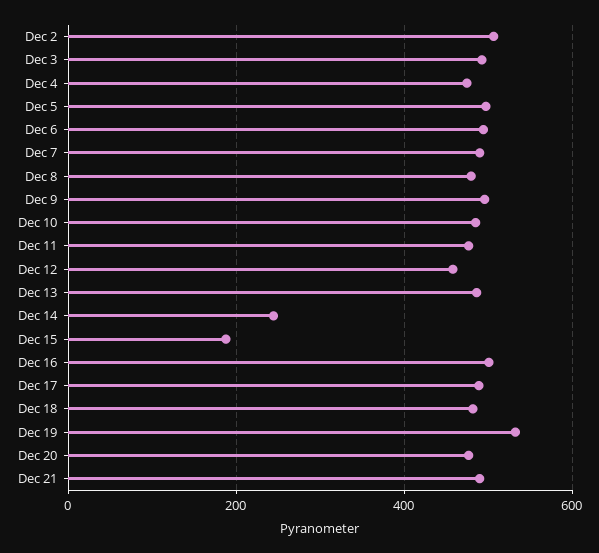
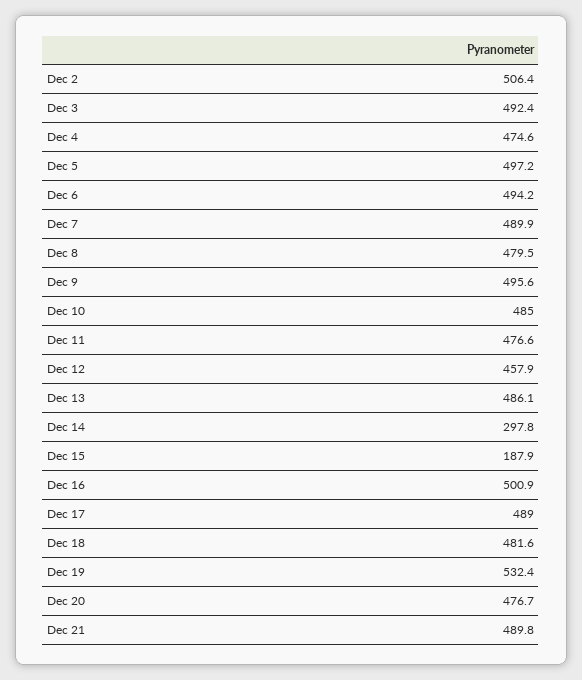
  {
    "Dec 2": 506.4,
    "Dec 3": 492.4,
    "Dec 4": 474.6,
    "Dec 5": 497.2,
    "Dec 6": 494.2,
    "Dec 7": 489.9,
    "Dec 8": 479.5,
    "Dec 9": 495.6,
    "Dec 10": 485,
    "Dec 11": 476.6,
    "Dec 12": 457.9,
    "Dec 13": 486.1,
-   "Dec 14": 240,
+   "Dec 14": 297.8,
    "Dec 15": 187.9,
    "Dec 16": 500.9,
    "Dec 17": 489,
    "Dec 18": 481.6,
    "Dec 19": 532.4,
    "Dec 20": 476.7,
    "Dec 21": 489.8
  }

